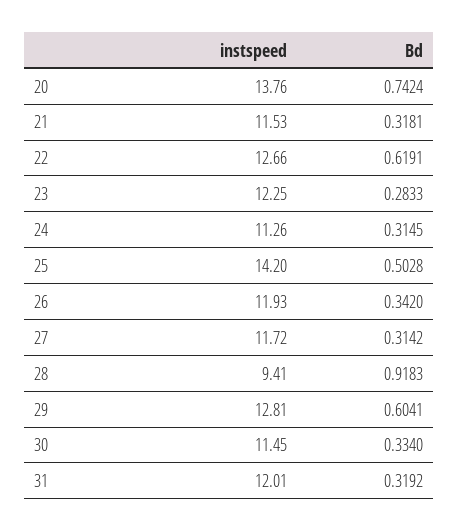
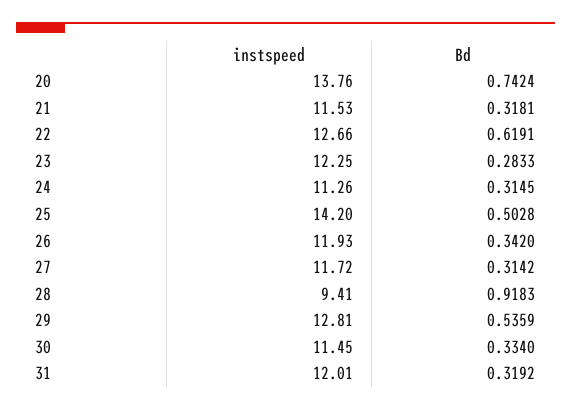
  {
    "instspeed": {
      "20": 13.76,
      "21": 11.53,
      "22": 12.66,
      "23": 12.25,
      "24": 11.26,
      "25": 14.2,
      "26": 11.93,
      "27": 11.72,
      "28": 9.41,
      "29": 12.81,
      "30": 11.45,
      "31": 12.01
    },
    "Bd": {
      "20": 0.7424,
      "21": 0.3181,
      "22": 0.6191,
      "23": 0.2833,
      "24": 0.3145,
      "25": 0.5028,
      "26": 0.342,
      "27": 0.3142,
      "28": 0.9183,
-     "29": 0.6041,
+     "29": 0.5359,
      "30": 0.334,
      "31": 0.3192
    }
  }

